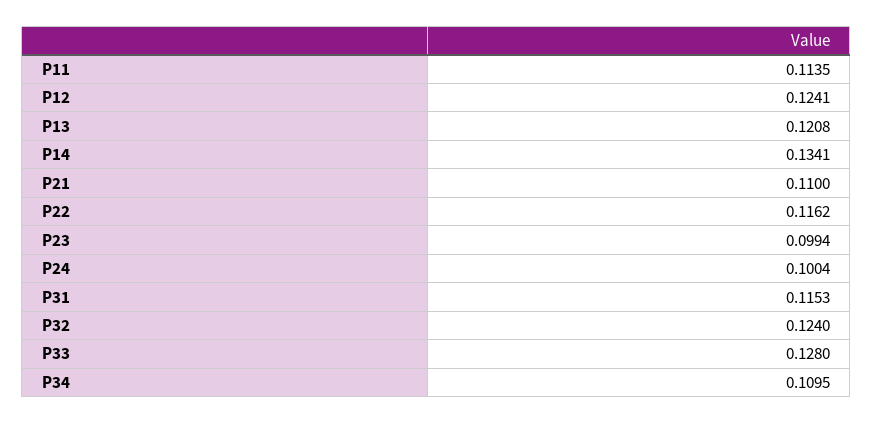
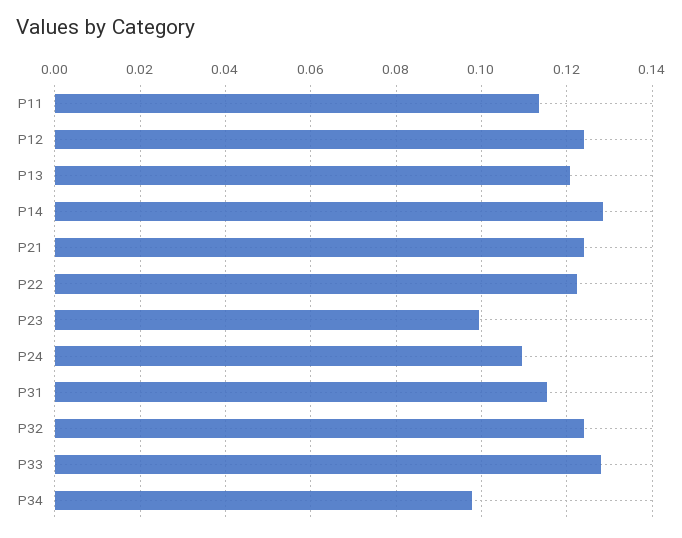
  {
    "P11": 0.1135,
    "P12": 0.1241,
    "P13": 0.1208,
-   "P14": 0.1341,
+   "P14": 0.128,
-   "P21": 0.11,
+   "P21": 0.124,
-   "P22": 0.1162,
+   "P22": 0.122,
    "P23": 0.0994,
-   "P24": 0.1004,
+   "P24": 0.11,
    "P31": 0.1153,
    "P32": 0.124,
    "P33": 0.128,
-   "P34": 0.1095
+   "P34": 0.098
  }

